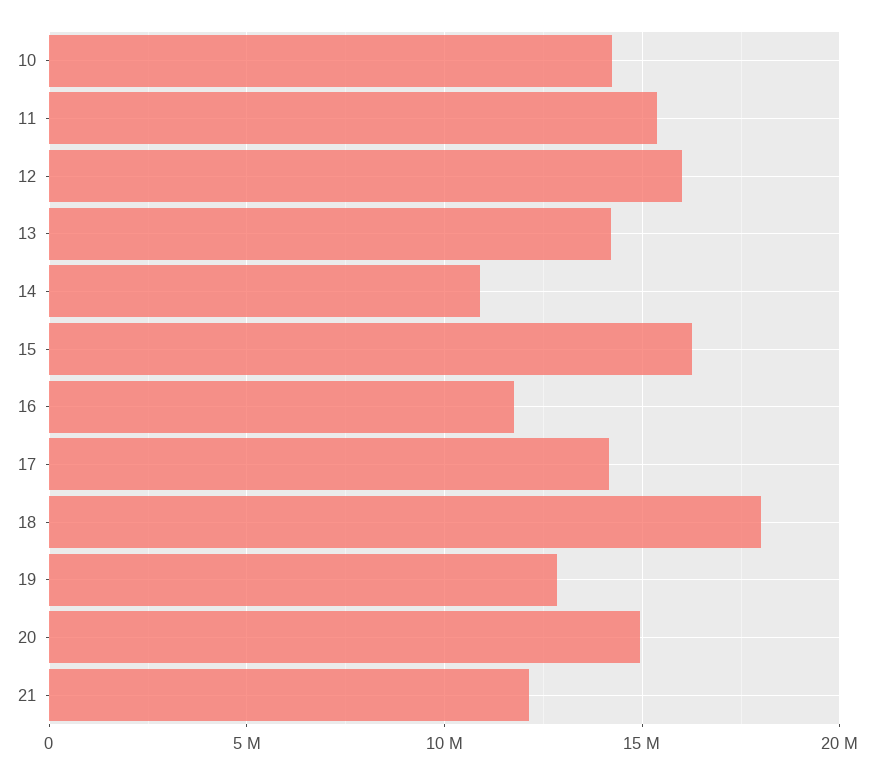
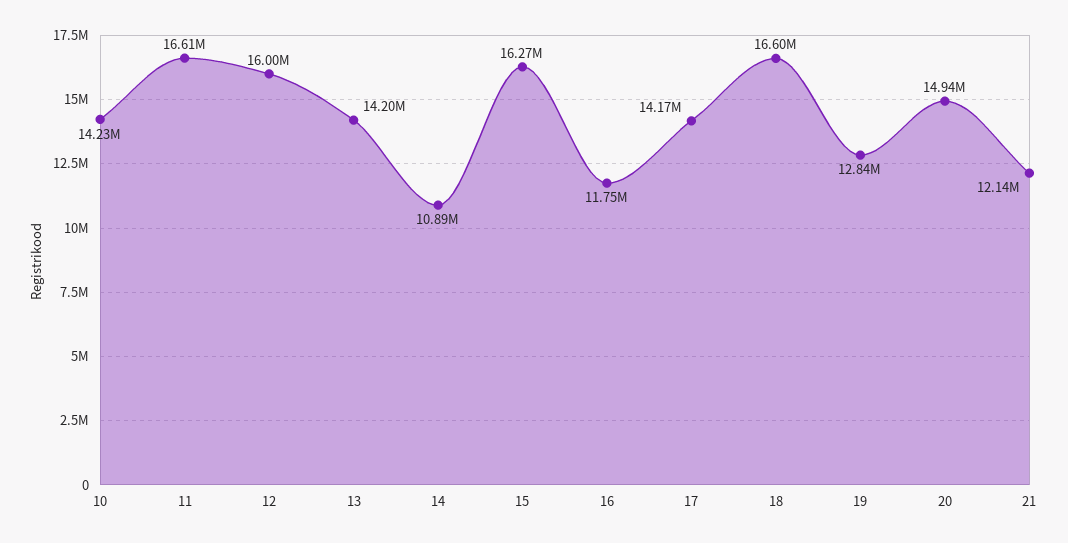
  {
    "10": 14230000,
-   "11": 15500000,
+   "11": 16610000,
    "12": 16000000,
    "13": 14200000,
    "14": 10890000,
    "15": 16270000,
    "16": 11750000,
    "17": 14170000,
-   "18": 18000000,
+   "18": 16600000,
    "19": 12840000,
    "20": 14940000,
    "21": 12140000
  }

